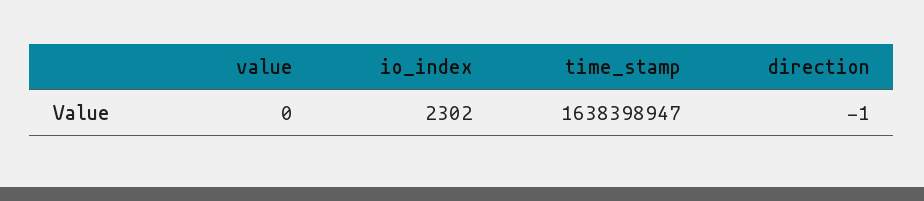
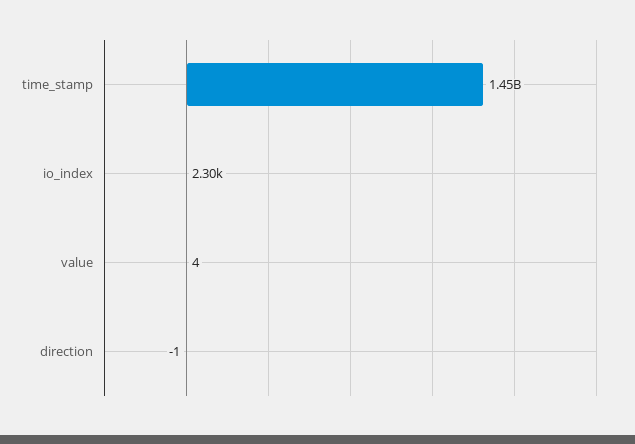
  {
-   "value": 0,
+   "value": 4,
    "io_index": 2302,
-   "time_stamp": 1638398947,
+   "time_stamp": 1450000000,
    "direction": -1
  }

